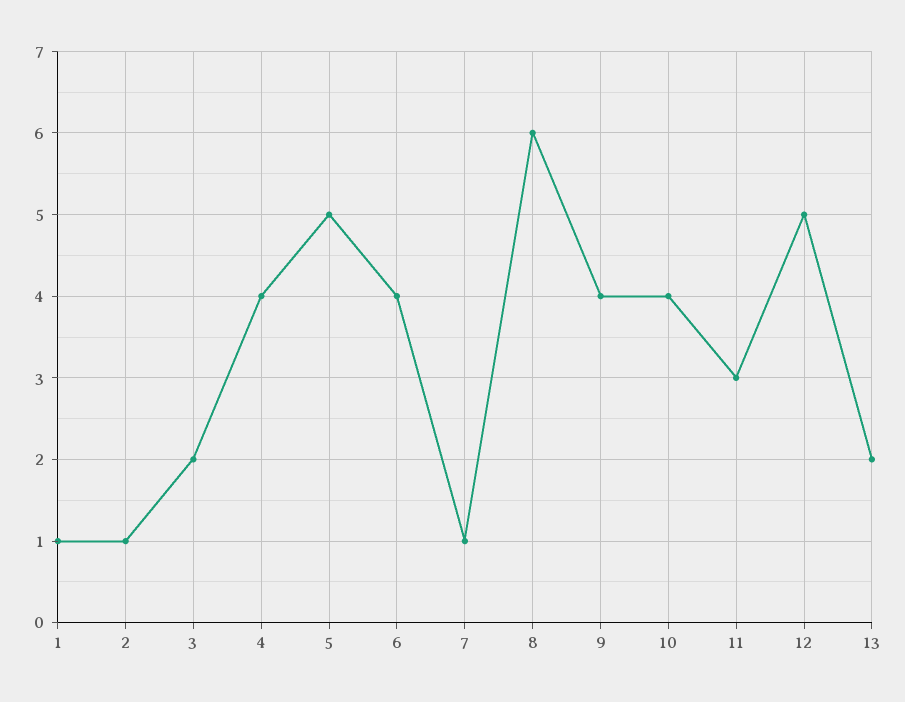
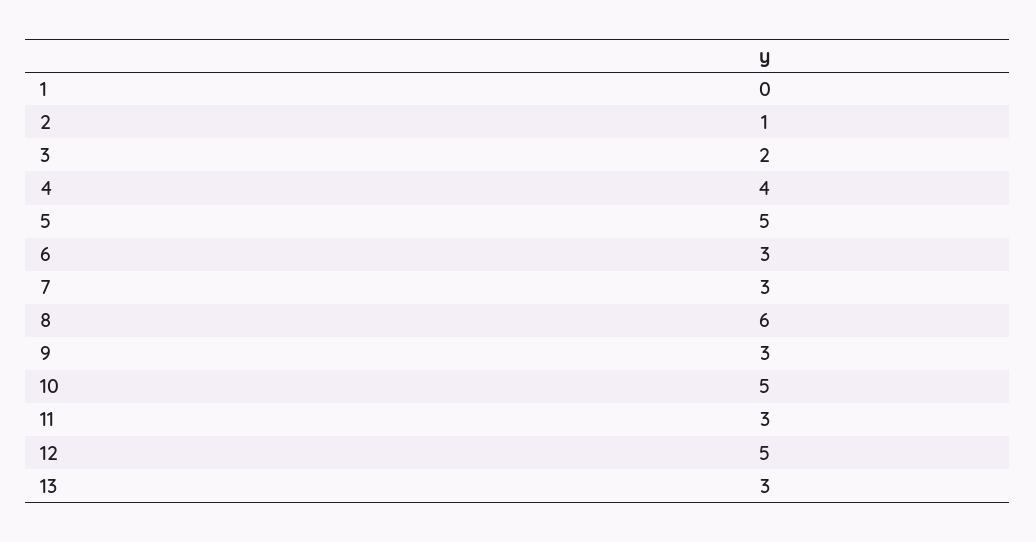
  {
-   "1": 1,
+   "1": 0,
    "2": 1,
    "3": 2,
    "4": 4,
    "5": 5,
-   "6": 4,
+   "6": 3,
-   "7": 1,
+   "7": 3,
    "8": 6,
-   "9": 4,
+   "9": 3,
-   "10": 4,
+   "10": 5,
    "11": 3,
    "12": 5,
-   "13": 2
+   "13": 3
  }

